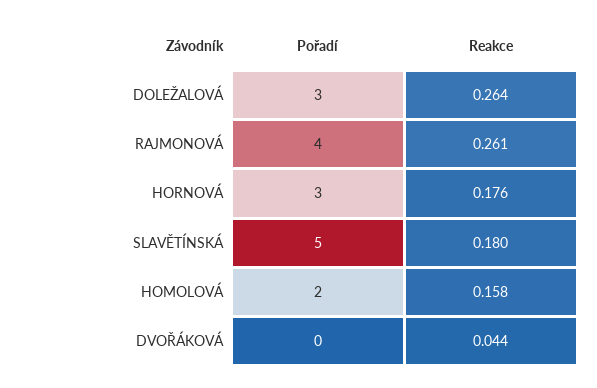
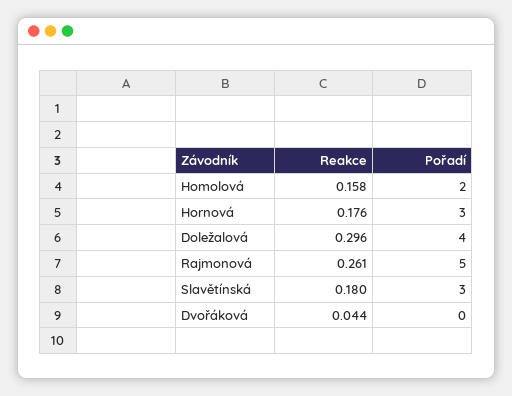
  {
    "Pořadí": {
-     "DOLEŽALOVÁ": 3,
+     "DOLEŽALOVÁ": 4,
-     "RAJMONOVÁ": 4,
+     "RAJMONOVÁ": 5,
      "HORNOVÁ": 3,
-     "SLAVĚTÍNSKÁ": 5,
+     "SLAVĚTÍNSKÁ": 3,
      "HOMOLOVÁ": 2,
      "DVOŘÁKOVÁ": 0
    },
    "Reakce": {
-     "DOLEŽALOVÁ": 0.264,
+     "DOLEŽALOVÁ": 0.296,
      "RAJMONOVÁ": 0.261,
      "HORNOVÁ": 0.176,
      "SLAVĚTÍNSKÁ": 0.18,
      "HOMOLOVÁ": 0.158,
      "DVOŘÁKOVÁ": 0.044
    }
  }

